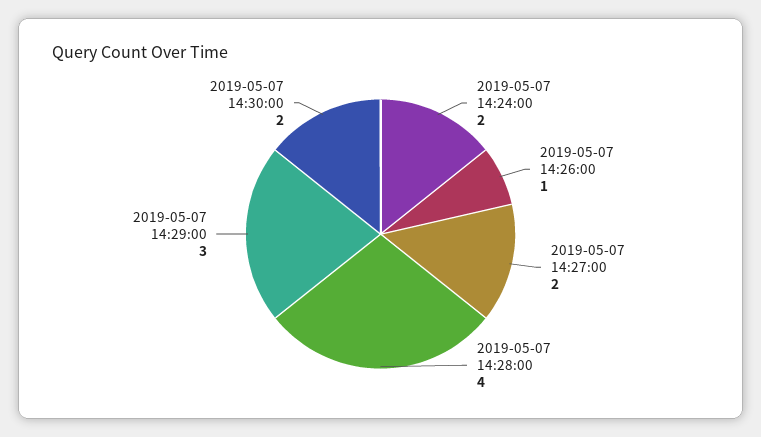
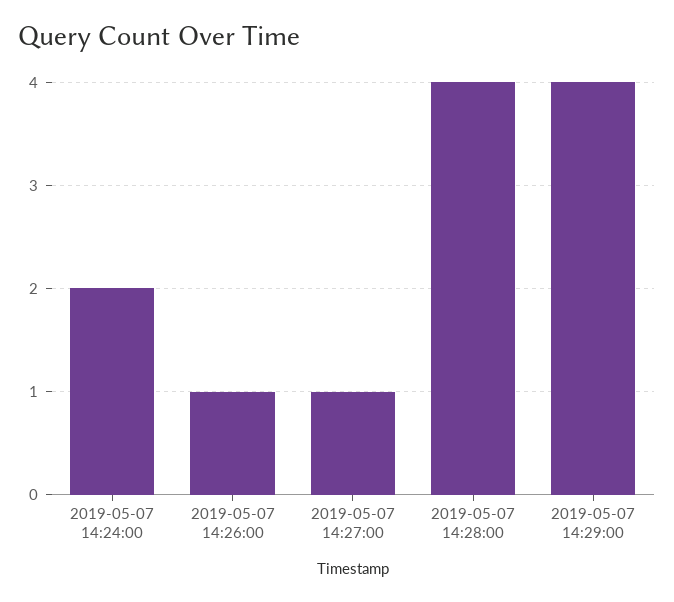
  {
    "2019-05-07 14:24:00": 2,
    "2019-05-07 14:26:00": 1,
-   "2019-05-07 14:27:00": 2,
+   "2019-05-07 14:27:00": 1,
    "2019-05-07 14:28:00": 4,
-   "2019-05-07 14:29:00": 3,
+   "2019-05-07 14:29:00": 4
-   "2019-05-07 14:30:00": 2
  }

